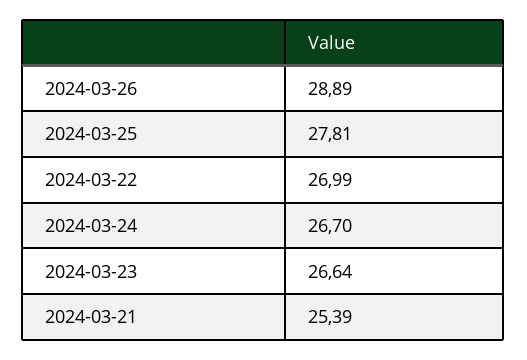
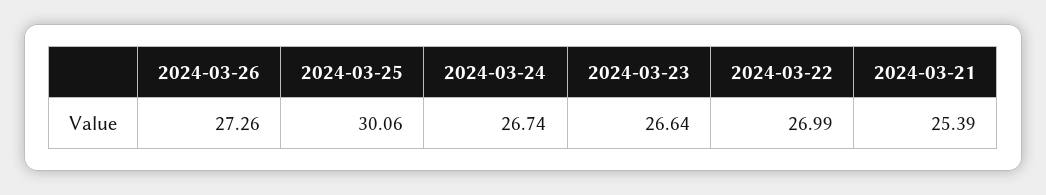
  {
-   "2024-03-26": 28.89,
+   "2024-03-26": 27.26,
-   "2024-03-25": 27.81,
+   "2024-03-25": 30.06,
    "2024-03-22": 26.99,
-   "2024-03-24": 26.7,
+   "2024-03-24": 26.74,
    "2024-03-23": 26.64,
    "2024-03-21": 25.39
  }

